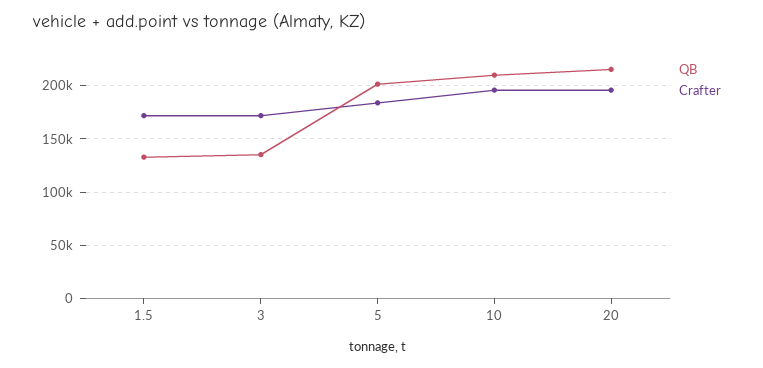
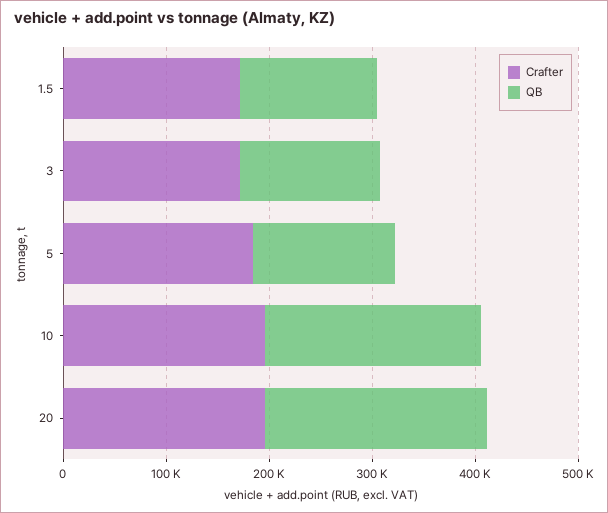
  {
    "QB": {
      "1.5": 130000,
      "3": 140000,
-     "5": 200000,
+     "5": 140000,
      "10": 210000,
      "20": 220000
    },
    "Crafter": {
      "1.5": 170000,
      "3": 170000,
      "5": 180000,
      "10": 200000,
      "20": 200000
    }
  }

